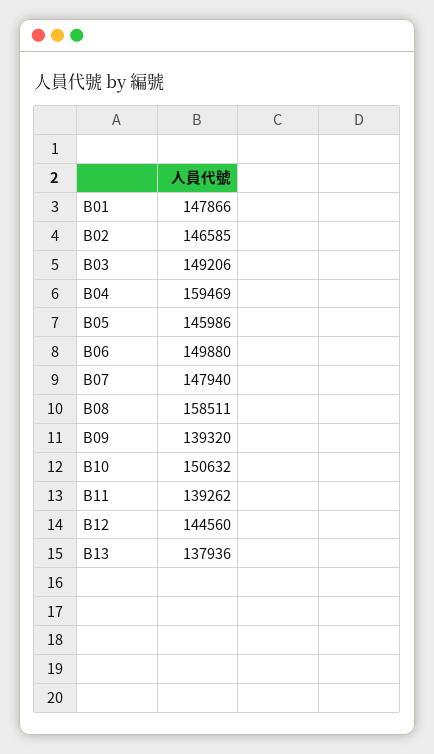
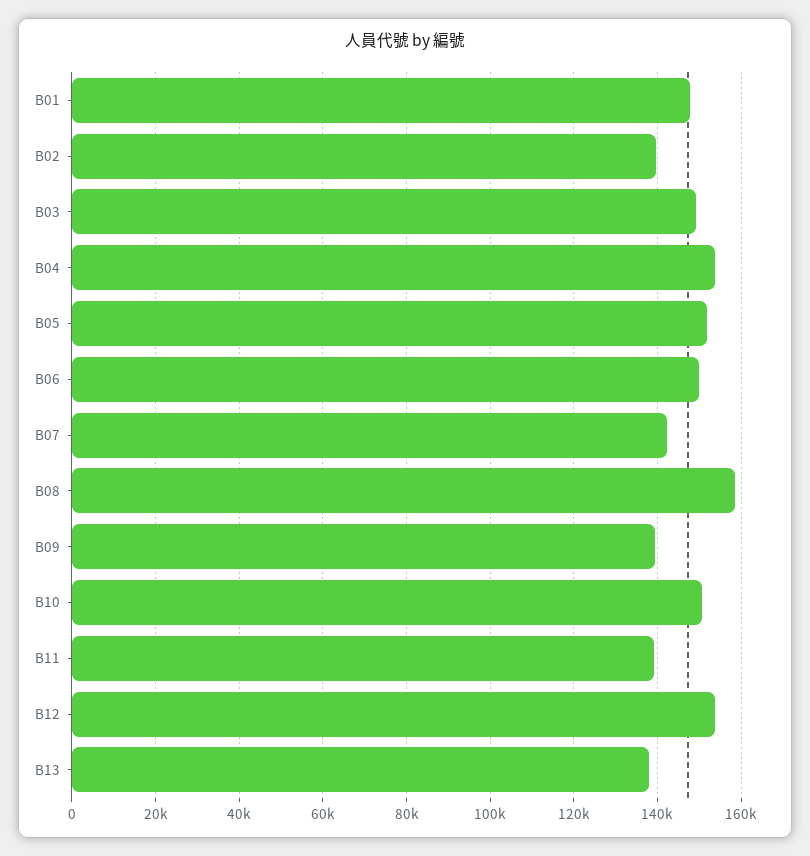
  {
    "B01": 147866,
-   "B02": 146585,
+   "B02": 140000,
    "B03": 149206,
-   "B04": 159469,
+   "B04": 154000,
-   "B05": 145986,
+   "B05": 152000,
    "B06": 149880,
-   "B07": 147940,
+   "B07": 142000,
    "B08": 158511,
    "B09": 139320,
    "B10": 150632,
    "B11": 139262,
-   "B12": 144560,
+   "B12": 154000,
    "B13": 137936
  }

